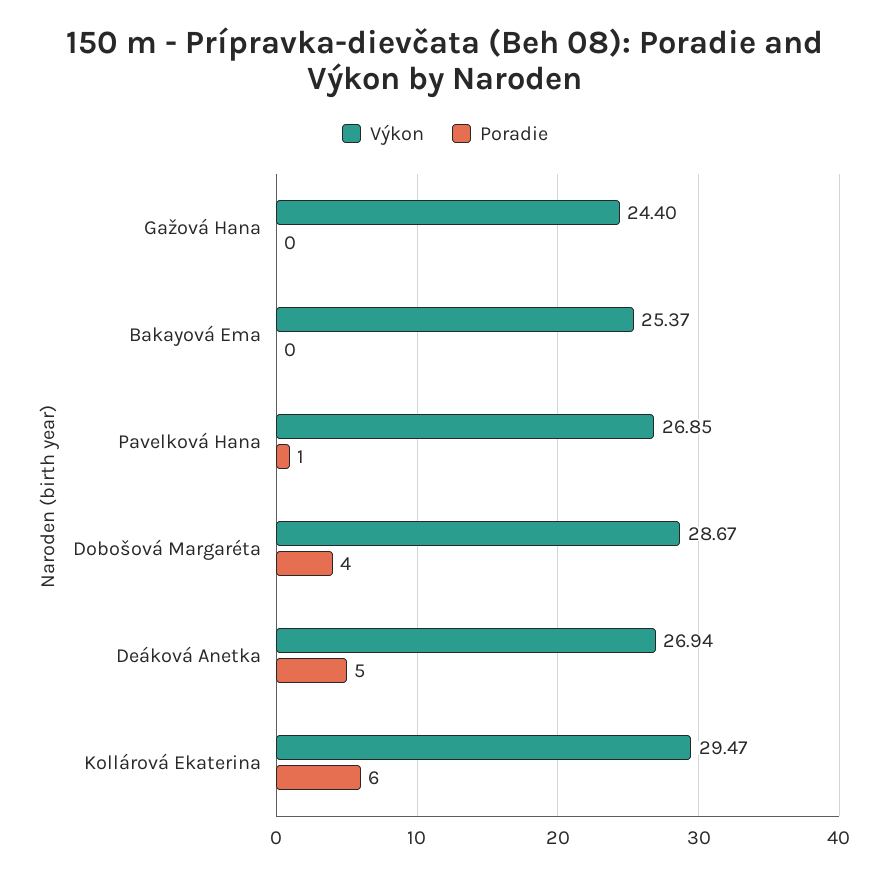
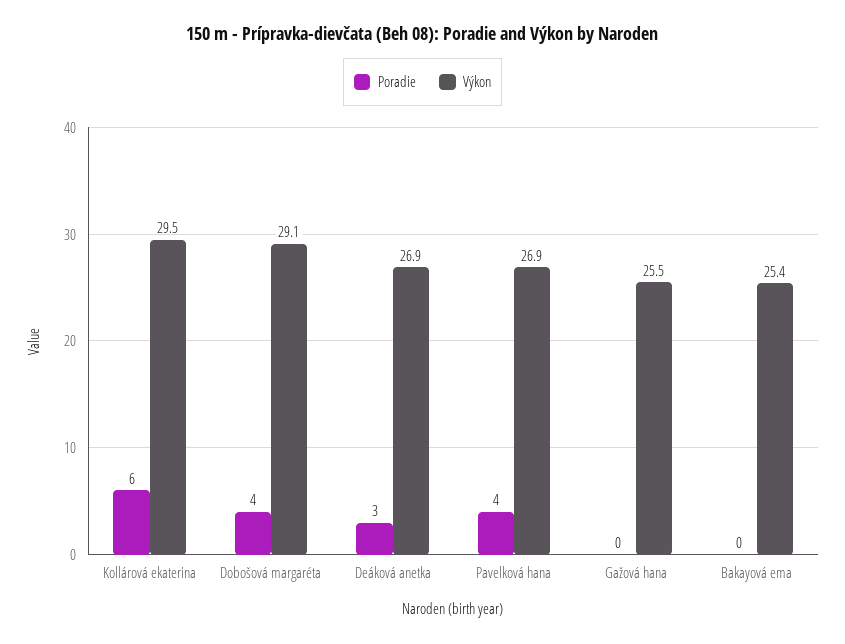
  {
    "Výkon": {
-     "Gažová Hana": 24.4,
+     "Gažová Hana": 25.5,
      "Bakayová Ema": 25.37,
      "Pavelková Hana": 26.85,
-     "Dobošová Margaréta": 28.67,
+     "Dobošová Margaréta": 29.1,
      "Deáková Anetka": 26.94,
      "Kollárová Ekaterina": 29.47
    },
    "Poradie": {
      "Gažová Hana": 0,
      "Bakayová Ema": 0,
-     "Pavelková Hana": 1,
+     "Pavelková Hana": 4,
      "Dobošová Margaréta": 4,
-     "Deáková Anetka": 5,
+     "Deáková Anetka": 3,
      "Kollárová Ekaterina": 6
    }
  }

